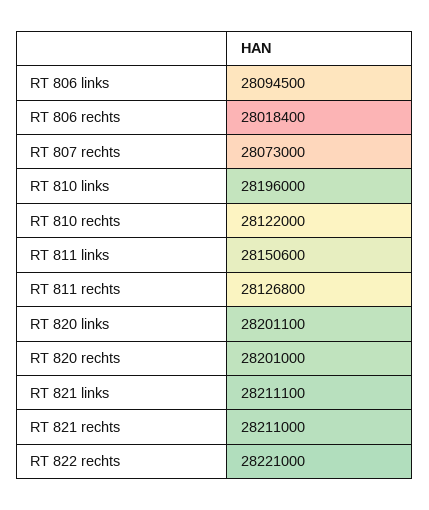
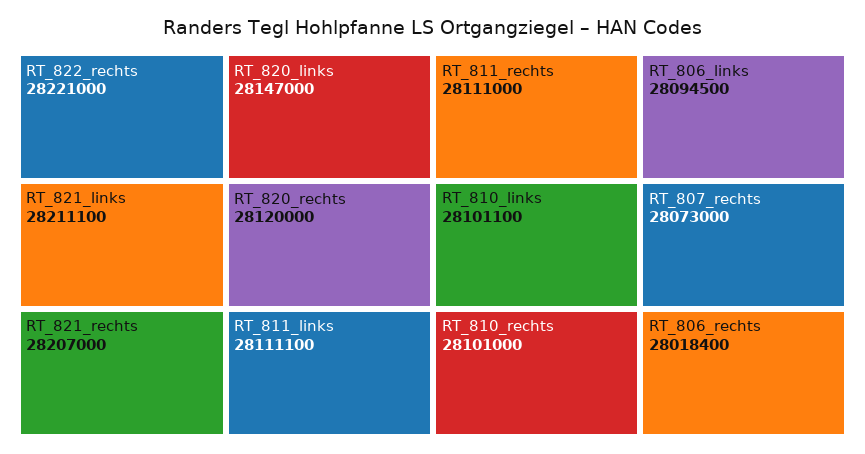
  {
    "RT 806 links": 28094500,
    "RT 806 rechts": 28018400,
    "RT 807 rechts": 28073000,
-   "RT 810 links": 28196000,
+   "RT 810 links": 28101100,
-   "RT 810 rechts": 28122000,
+   "RT 810 rechts": 28101000,
-   "RT 811 links": 28150600,
+   "RT 811 links": 28111100,
-   "RT 811 rechts": 28126800,
+   "RT 811 rechts": 28111000,
-   "RT 820 links": 28201100,
+   "RT 820 links": 28147000,
-   "RT 820 rechts": 28201000,
+   "RT 820 rechts": 28120000,
    "RT 821 links": 28211100,
-   "RT 821 rechts": 28211000,
+   "RT 821 rechts": 28207000,
    "RT 822 rechts": 28221000
  }

